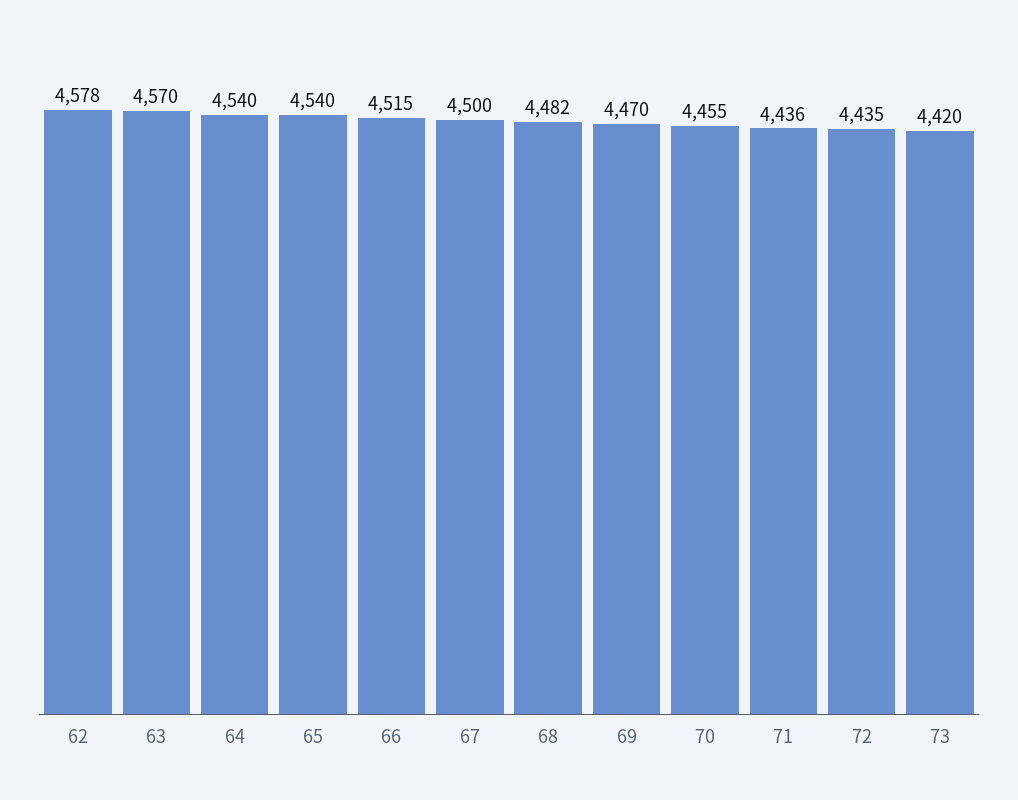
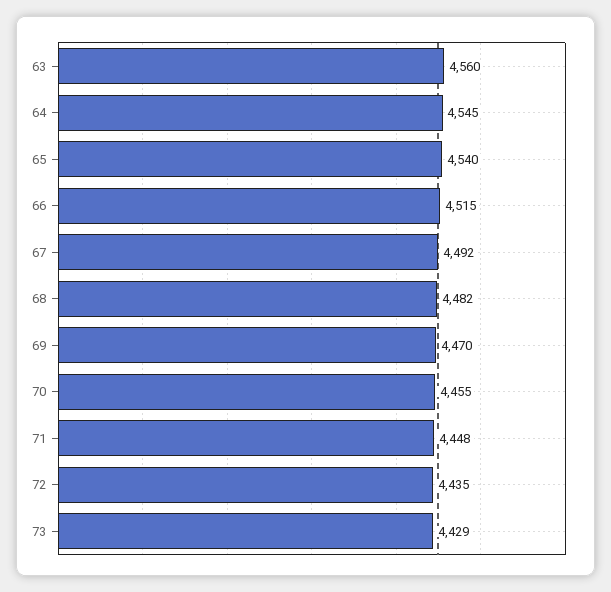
  {
-   "62": 4578,
-   "63": 4570,
+   "63": 4560,
-   "64": 4540,
+   "64": 4545,
    "65": 4540,
    "66": 4515,
-   "67": 4500,
+   "67": 4492,
    "68": 4482,
    "69": 4470,
    "70": 4455,
-   "71": 4436,
+   "71": 4448,
    "72": 4435,
-   "73": 4420
+   "73": 4429
  }

